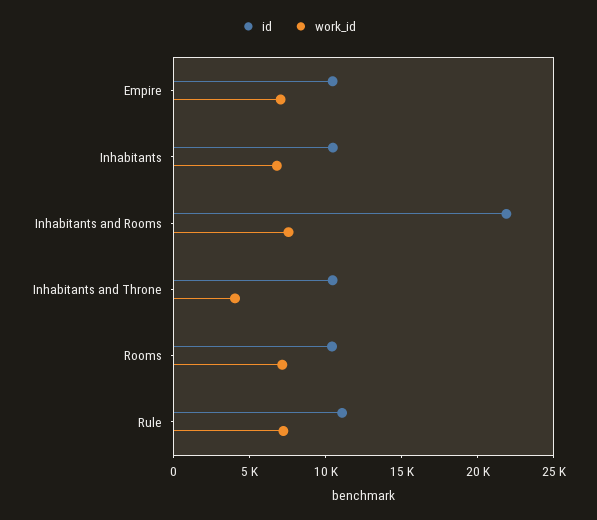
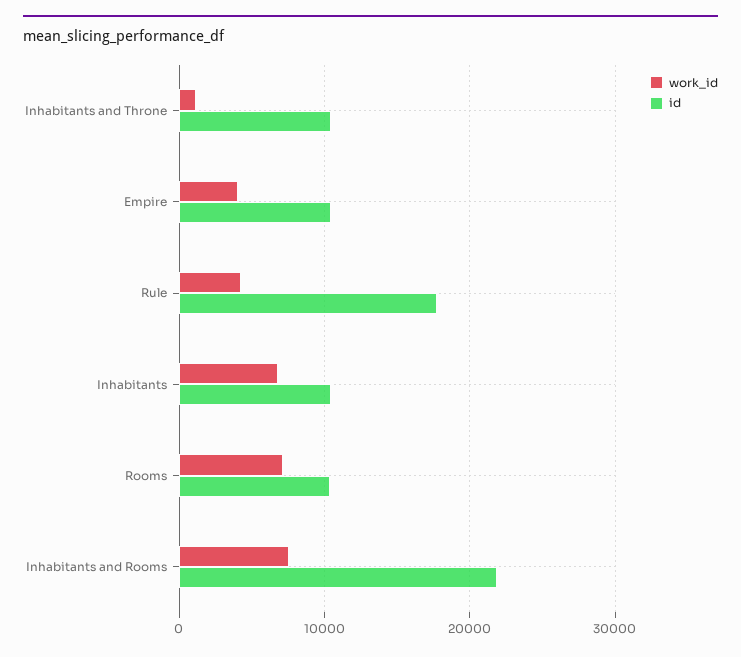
  {
    "id": {
      "Empire": 10000,
      "Inhabitants": 10000,
      "Inhabitants and Rooms": 22000,
      "Inhabitants and Throne": 10000,
      "Rooms": 10000,
-     "Rule": 11000
+     "Rule": 18000
    },
    "work_id": {
-     "Empire": 7000,
+     "Empire": 4000,
      "Inhabitants": 7000,
      "Inhabitants and Rooms": 8000,
-     "Inhabitants and Throne": 4000,
+     "Inhabitants and Throne": 1000,
      "Rooms": 7000,
-     "Rule": 7000
+     "Rule": 4000
    }
  }

